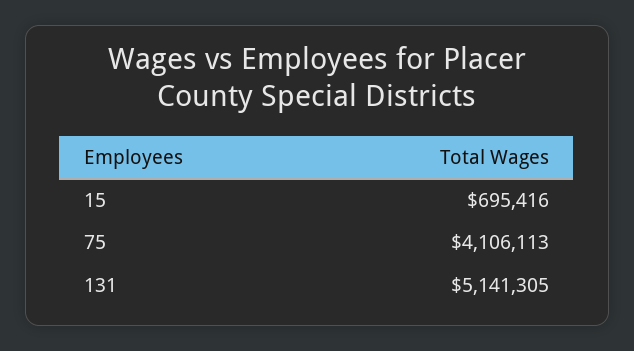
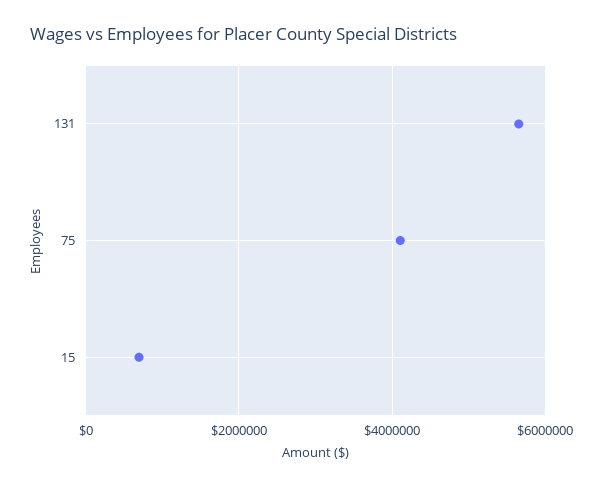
  {
    "15": 695416,
    "75": 4106113,
-   "131": 5141305
+   "131": 5600000
  }

